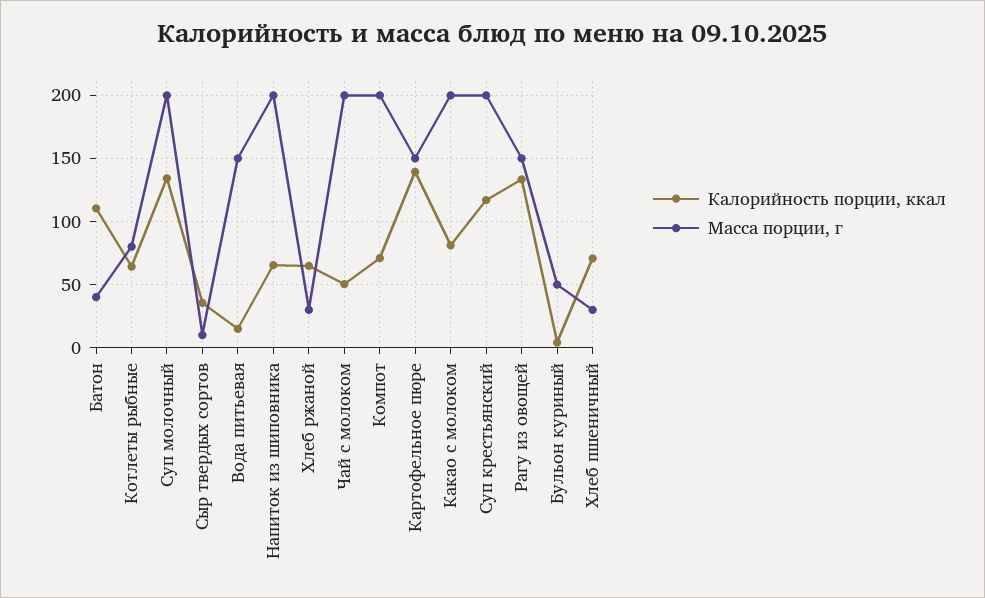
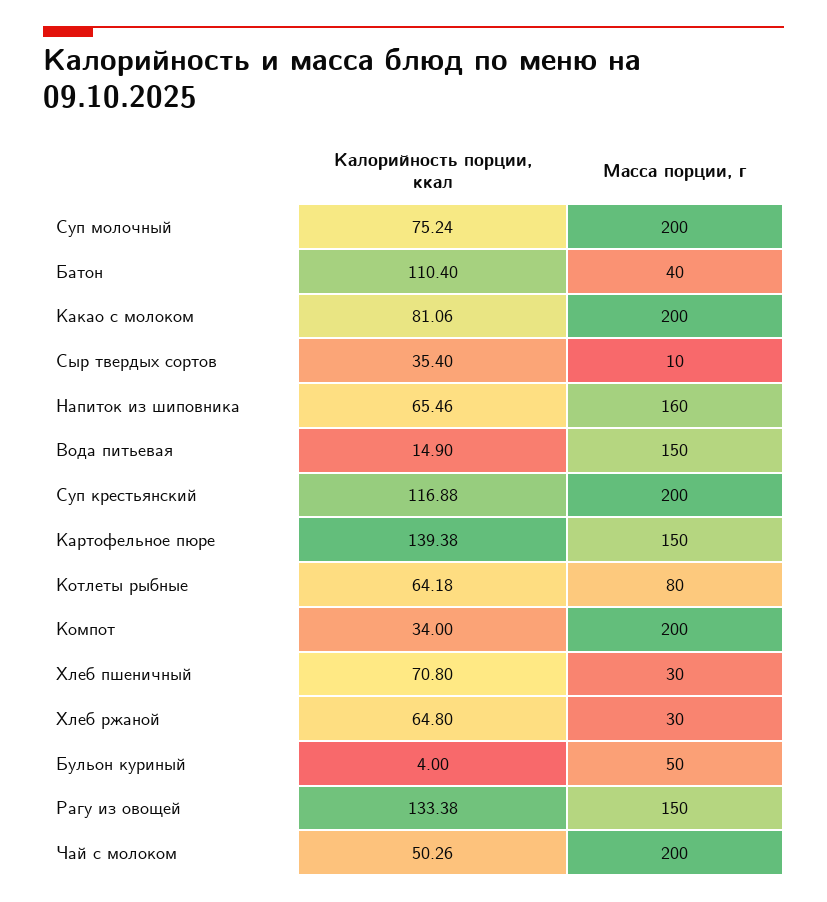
  {
    "Калорийность порции, ккал": {
      "Батон": 110.4,
      "Котлеты рыбные": 64.18,
-     "Суп молочный": 135,
+     "Суп молочный": 75.24,
      "Сыр твердых сортов": 35.4,
      "Вода питьевая": 14.9,
      "Напиток из шиповника": 65.46,
      "Хлеб ржаной": 64.8,
      "Чай с молоком": 50.26,
-     "Компот": 70,
+     "Компот": 34,
      "Картофельное пюре": 139.38,
      "Какао с молоком": 81.06,
      "Суп крестьянский": 116.88,
      "Рагу из овощей": 133.38,
      "Бульон куриный": 4,
      "Хлеб пшеничный": 70.8
    },
    "Масса порции, г": {
      "Батон": 40,
      "Котлеты рыбные": 80,
      "Суп молочный": 200,
      "Сыр твердых сортов": 10,
      "Вода питьевая": 150,
-     "Напиток из шиповника": 200,
+     "Напиток из шиповника": 160,
      "Хлеб ржаной": 30,
      "Чай с молоком": 200,
      "Компот": 200,
      "Картофельное пюре": 150,
      "Какао с молоком": 200,
      "Суп крестьянский": 200,
      "Рагу из овощей": 150,
      "Бульон куриный": 50,
      "Хлеб пшеничный": 30
    }
  }

